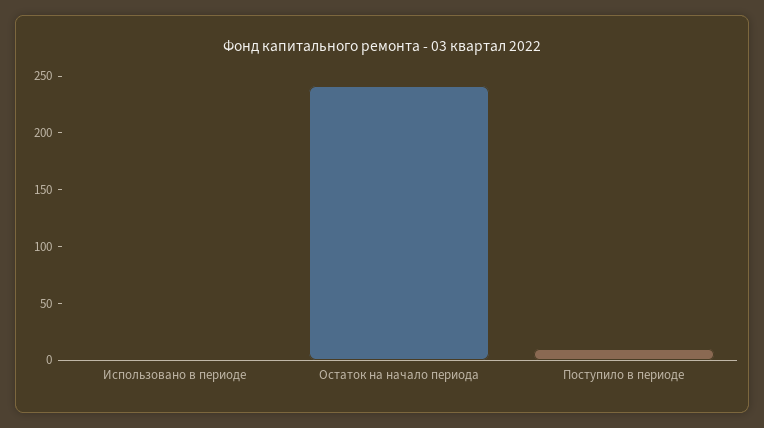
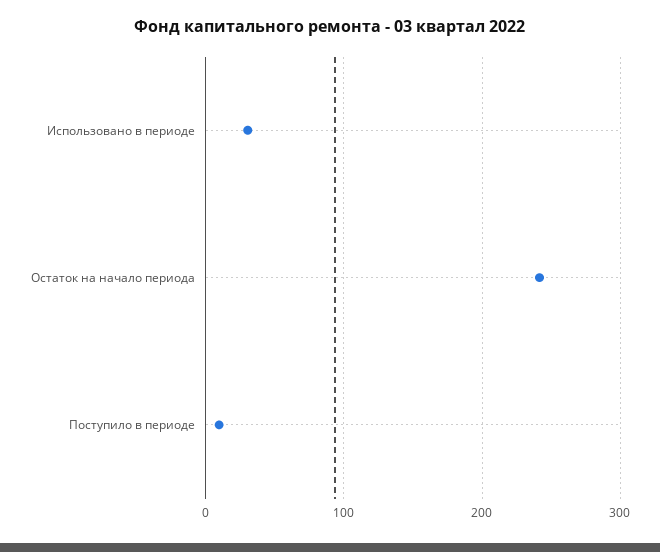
  {
-   "Использовано в периоде": 0,
+   "Использовано в периоде": 30,
    "Остаток на начало периода": 240,
    "Поступило в периоде": 10
  }

